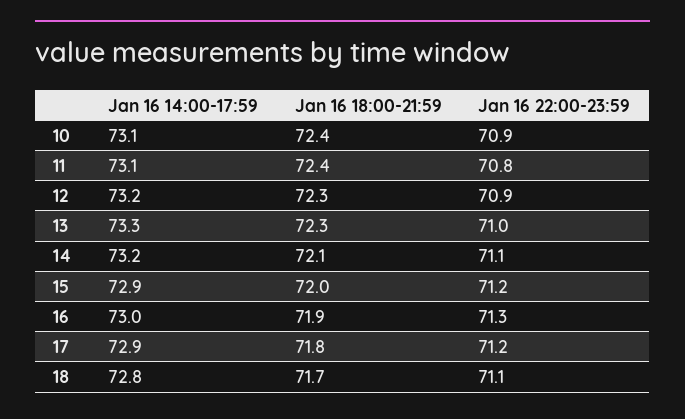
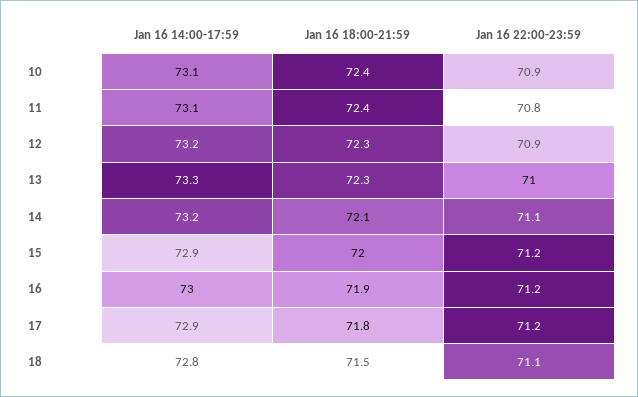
  {
    "Jan 16 14:00-17:59": {
      "10": 73.1,
      "11": 73.1,
      "12": 73.2,
      "13": 73.3,
      "14": 73.2,
      "15": 72.9,
      "16": 73,
      "17": 72.9,
      "18": 72.8
    },
    "Jan 16 18:00-21:59": {
      "10": 72.4,
      "11": 72.4,
      "12": 72.3,
      "13": 72.3,
      "14": 72.1,
      "15": 72,
      "16": 71.9,
      "17": 71.8,
-     "18": 71.7
+     "18": 71.5
    },
    "Jan 16 22:00-23:59": {
      "10": 70.9,
      "11": 70.8,
      "12": 70.9,
      "13": 71,
      "14": 71.1,
      "15": 71.2,
-     "16": 71.3,
+     "16": 71.2,
      "17": 71.2,
      "18": 71.1
    }
  }

